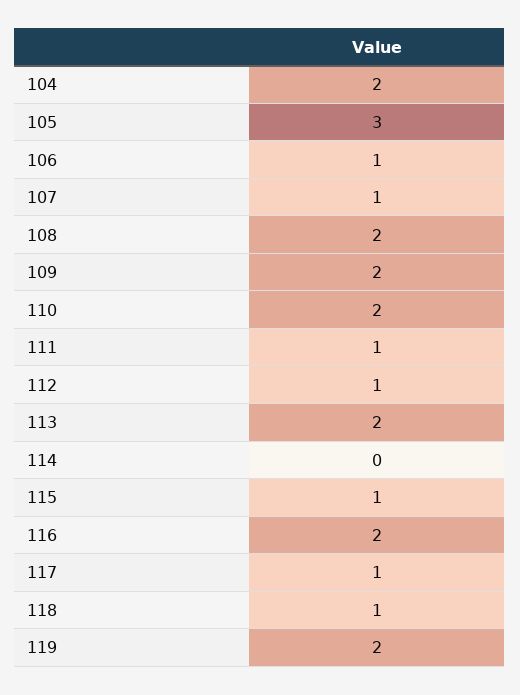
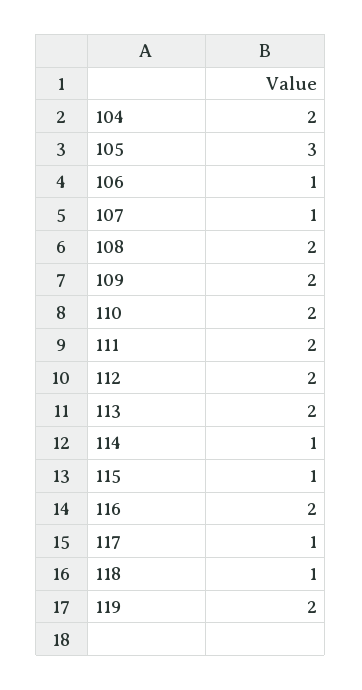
  {
    "104": 2,
    "105": 3,
    "106": 1,
    "107": 1,
    "108": 2,
    "109": 2,
    "110": 2,
-   "111": 1,
+   "111": 2,
-   "112": 1,
+   "112": 2,
    "113": 2,
-   "114": 0,
+   "114": 1,
    "115": 1,
    "116": 2,
    "117": 1,
    "118": 1,
    "119": 2
  }

